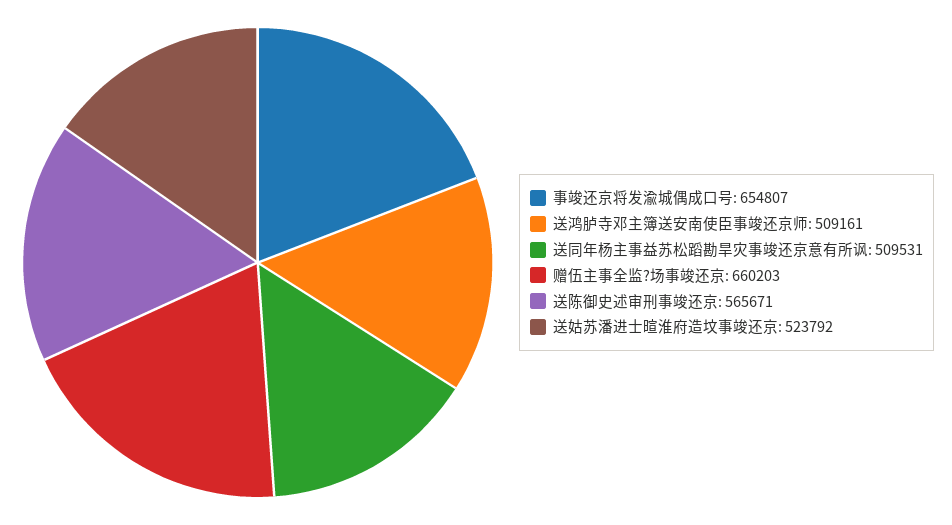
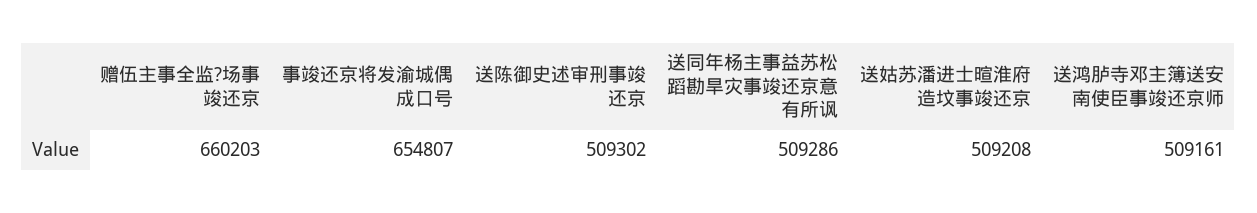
  {
    "事竣还京将发渝城偶成口号": 654807,
    "送鸿胪寺邓主簿送安南使臣事竣还京师": 509161,
-   "送同年杨主事益苏松蹈勘旱灾事竣还京意有所讽": 509531,
+   "送同年杨主事益苏松蹈勘旱灾事竣还京意有所讽": 509286,
    "赠伍主事全监?场事竣还京": 660203,
-   "送陈御史述审刑事竣还京": 565671,
+   "送陈御史述审刑事竣还京": 509302,
-   "送姑苏潘进士暄淮府造坟事竣还京": 523792
+   "送姑苏潘进士暄淮府造坟事竣还京": 509208
  }

